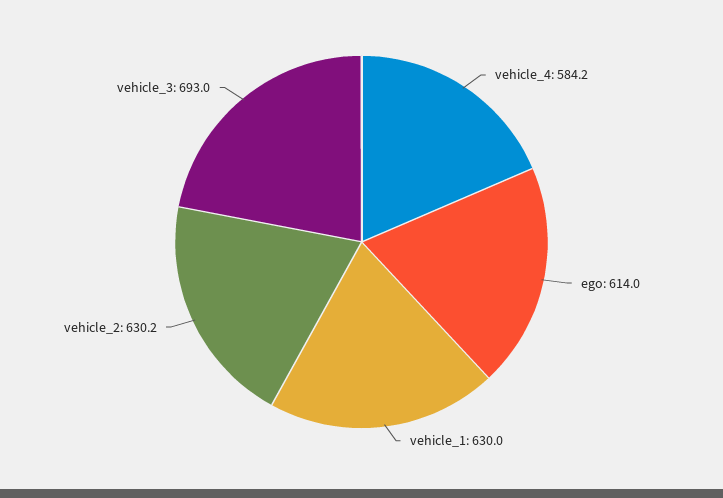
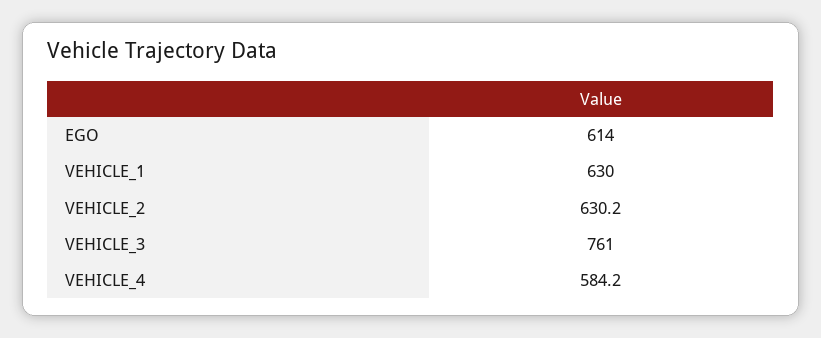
  {
    "vehicle_4": 584.2,
    "ego": 614,
    "vehicle_1": 630,
    "vehicle_2": 630.2,
-   "vehicle_3": 693
+   "vehicle_3": 761
  }

